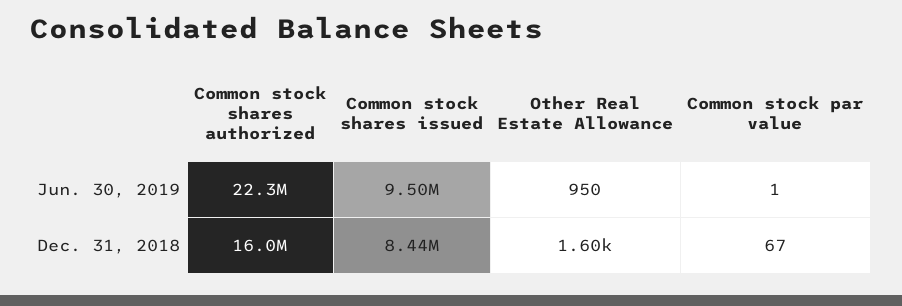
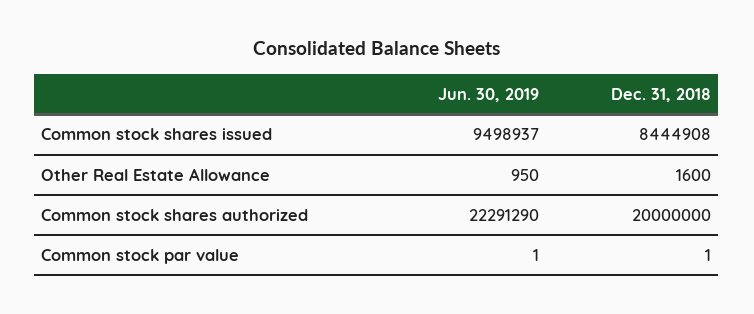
  {
    "Common stock shares authorized": {
      "Jun. 30, 2019": 22291290,
-     "Dec. 31, 2018": 16000000
+     "Dec. 31, 2018": 20000000
    },
    "Common stock shares issued": {
      "Jun. 30, 2019": 9498937,
      "Dec. 31, 2018": 8444908
    },
    "Other Real Estate Allowance": {
      "Jun. 30, 2019": 950,
      "Dec. 31, 2018": 1600
    },
    "Common stock par value": {
      "Jun. 30, 2019": 1,
-     "Dec. 31, 2018": 67
+     "Dec. 31, 2018": 1
    }
  }

